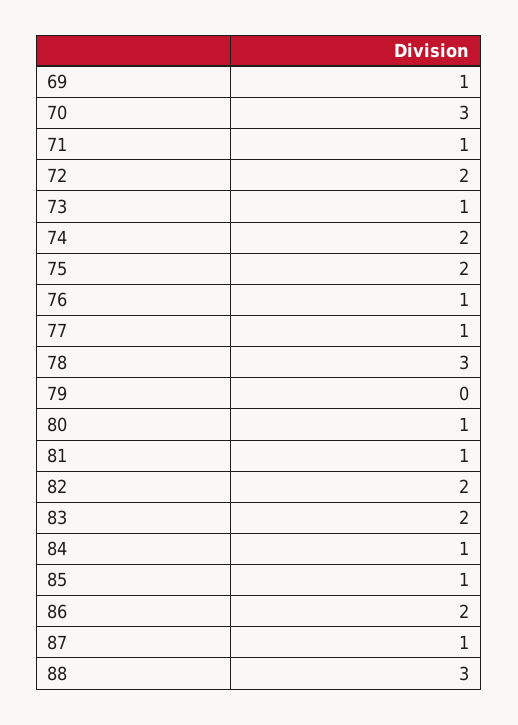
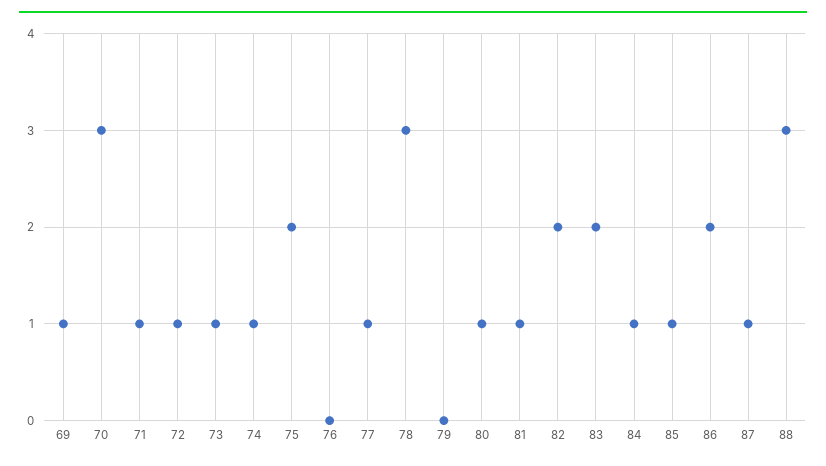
  {
    "69": 1,
    "70": 3,
    "71": 1,
-   "72": 2,
+   "72": 1,
    "73": 1,
-   "74": 2,
+   "74": 1,
    "75": 2,
-   "76": 1,
+   "76": 0,
    "77": 1,
    "78": 3,
    "79": 0,
    "80": 1,
    "81": 1,
    "82": 2,
    "83": 2,
    "84": 1,
    "85": 1,
    "86": 2,
    "87": 1,
    "88": 3
  }

